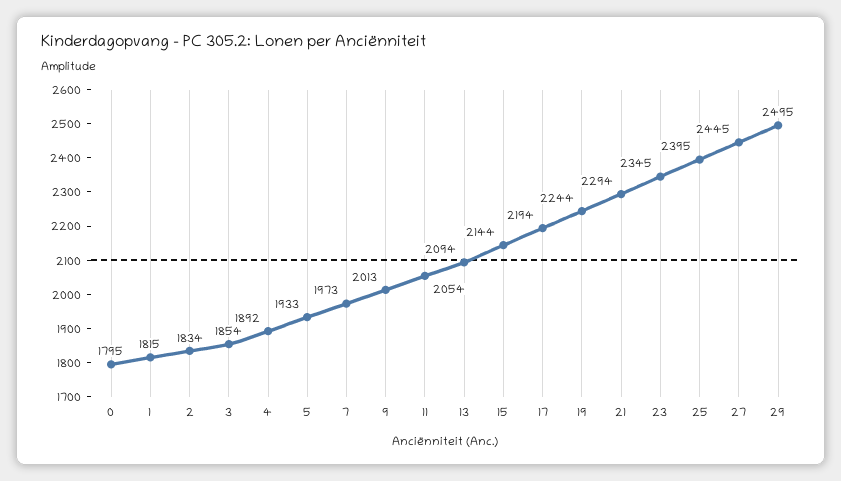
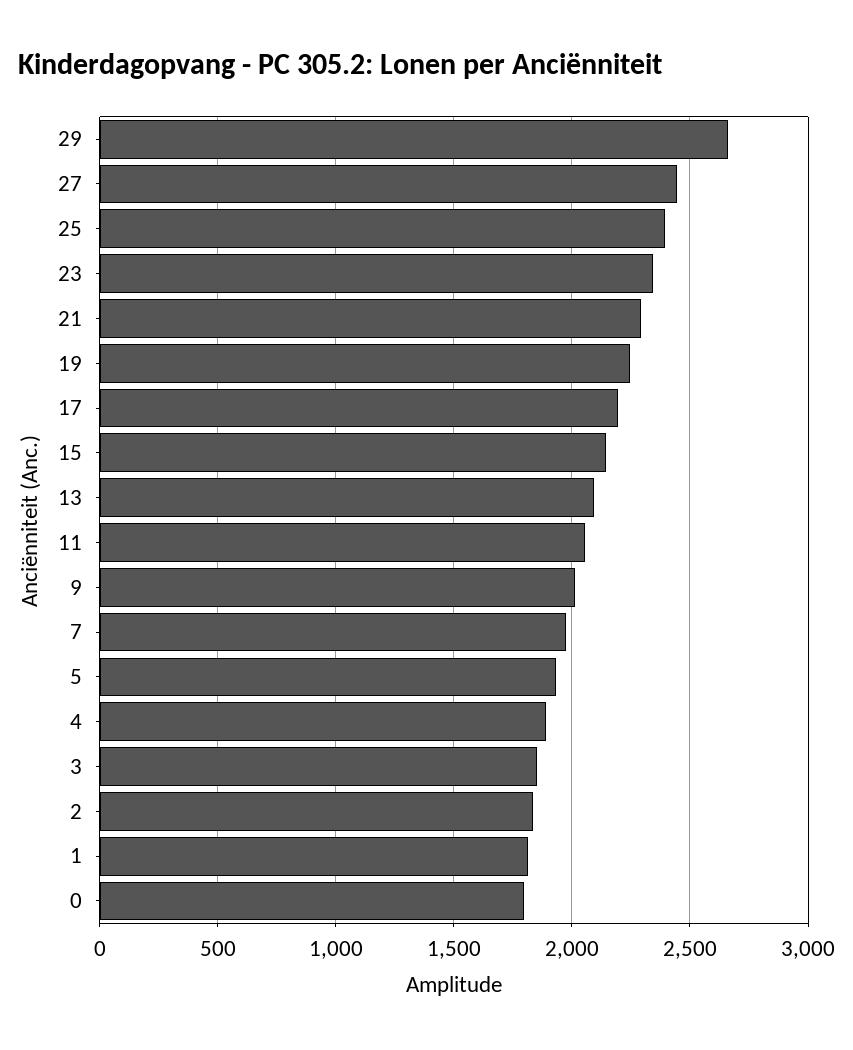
  {
    "0": 1795,
    "1": 1815,
    "2": 1834,
    "3": 1854,
    "4": 1892,
    "5": 1933,
    "7": 1973,
    "9": 2013,
    "11": 2054,
    "13": 2094,
    "15": 2144,
    "17": 2194,
    "19": 2244,
    "21": 2294,
    "23": 2345,
    "25": 2395,
    "27": 2445,
-   "29": 2495
+   "29": 2650
  }

